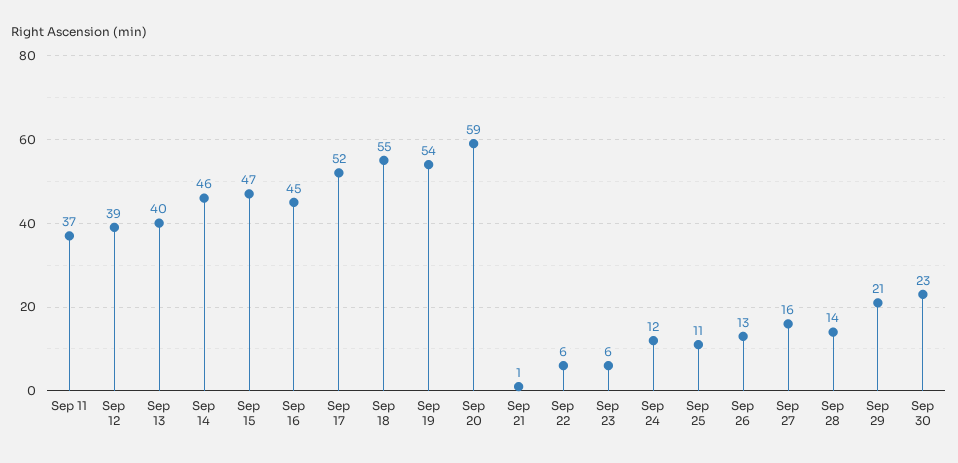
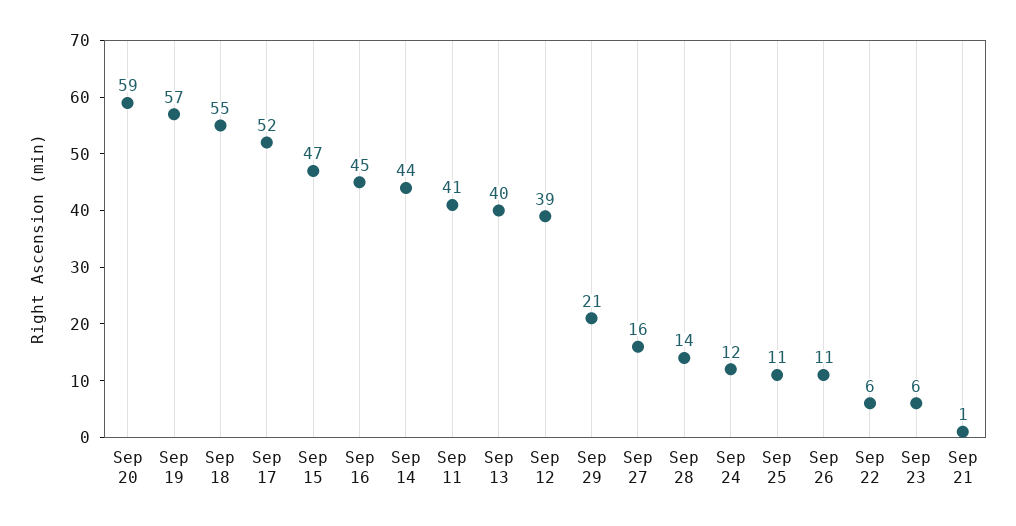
  {
-   "Sep 11": 37,
+   "Sep 11": 41,
    "Sep 12": 39,
    "Sep 13": 40,
-   "Sep 14": 46,
+   "Sep 14": 44,
    "Sep 15": 47,
    "Sep 16": 45,
    "Sep 17": 52,
    "Sep 18": 55,
-   "Sep 19": 54,
+   "Sep 19": 57,
    "Sep 20": 59,
    "Sep 21": 1,
    "Sep 22": 6,
    "Sep 23": 6,
    "Sep 24": 12,
    "Sep 25": 11,
-   "Sep 26": 13,
+   "Sep 26": 11,
    "Sep 27": 16,
    "Sep 28": 14,
-   "Sep 29": 21,
+   "Sep 29": 21
-   "Sep 30": 23
  }

